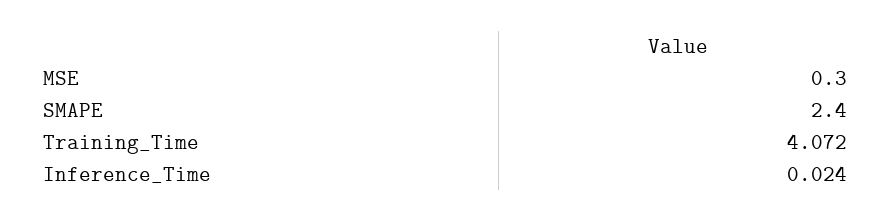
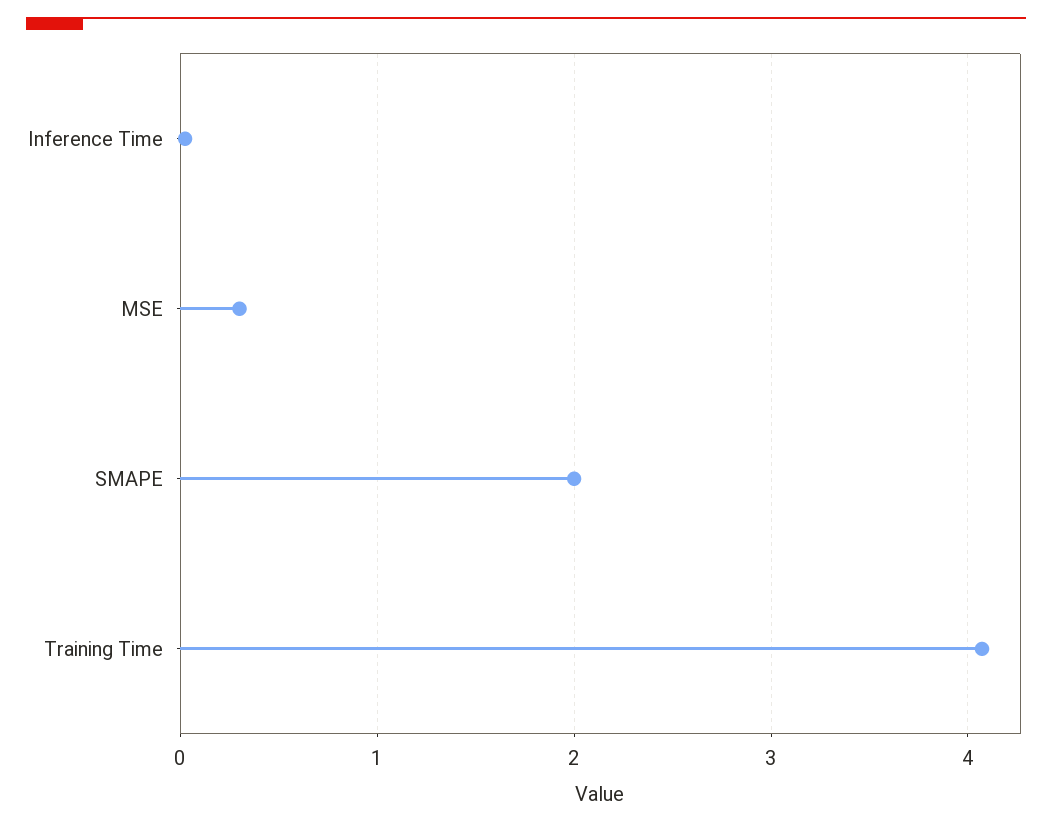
  {
    "MSE": 0.3,
-   "SMAPE": 2.4,
+   "SMAPE": 2,
    "Training_Time": 4.072,
    "Inference_Time": 0.024
  }

